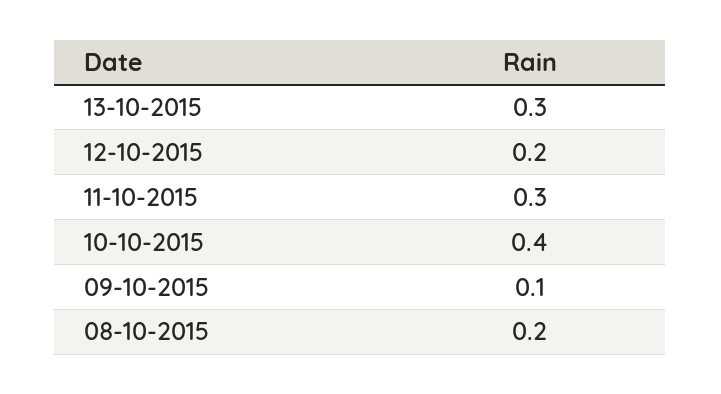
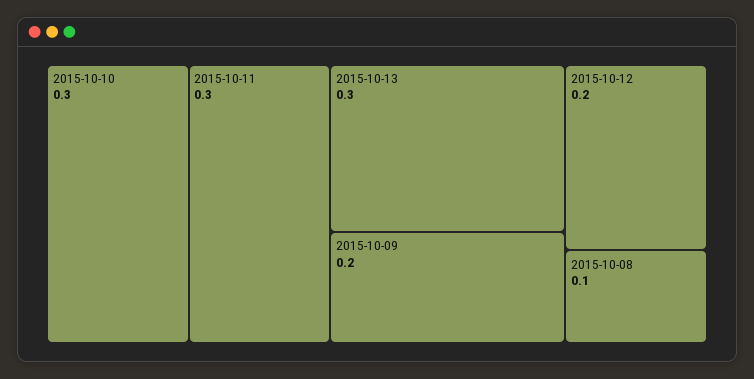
  {
    "13-10-2015": 0.3,
    "12-10-2015": 0.2,
    "11-10-2015": 0.3,
-   "10-10-2015": 0.4,
+   "10-10-2015": 0.3,
-   "09-10-2015": 0.1,
+   "09-10-2015": 0.2,
-   "08-10-2015": 0.2
+   "08-10-2015": 0.1
  }

